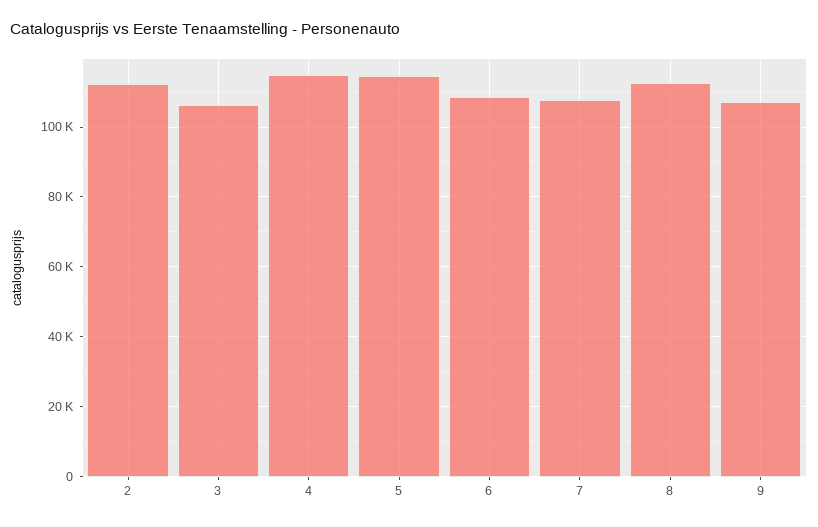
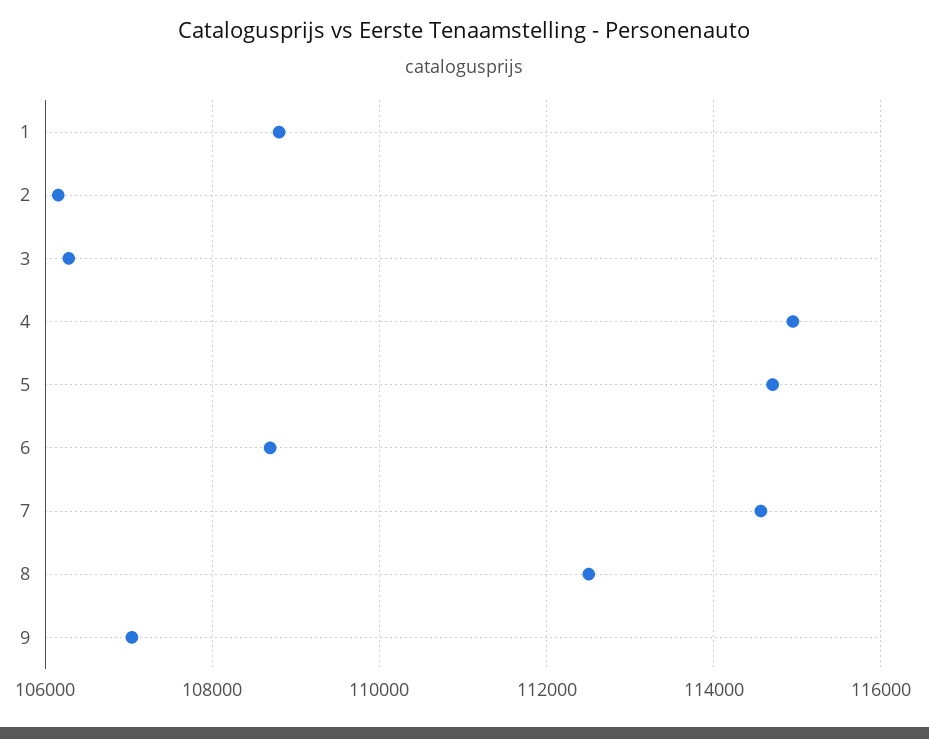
  {
-   "2": 112000,
+   "2": 106200,
    "3": 106200,
    "4": 115000,
    "5": 114800,
    "6": 108600,
-   "7": 108000,
+   "7": 114600,
    "8": 112600,
-   "9": 107000
+   "9": 107000,
+   "1": 108800
  }

